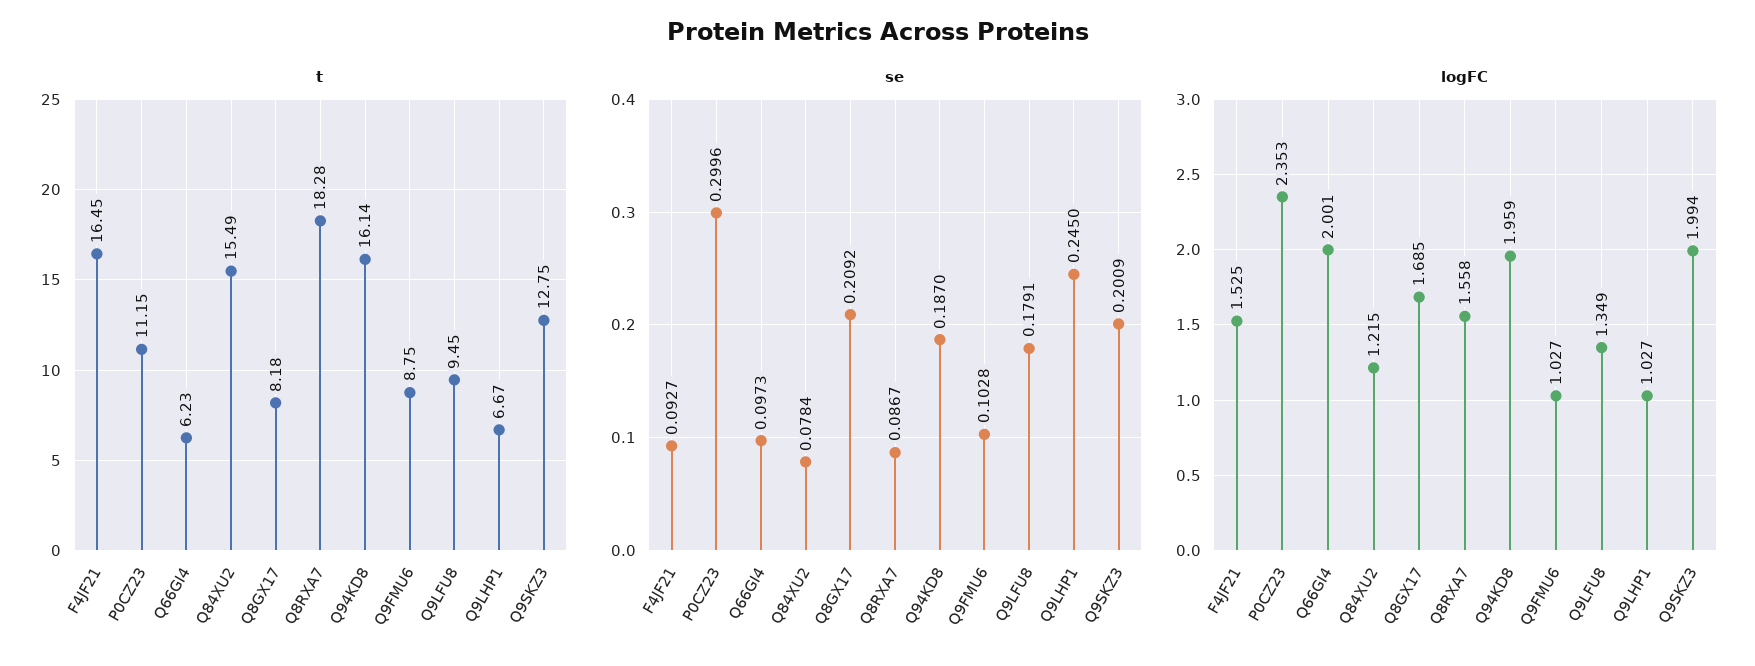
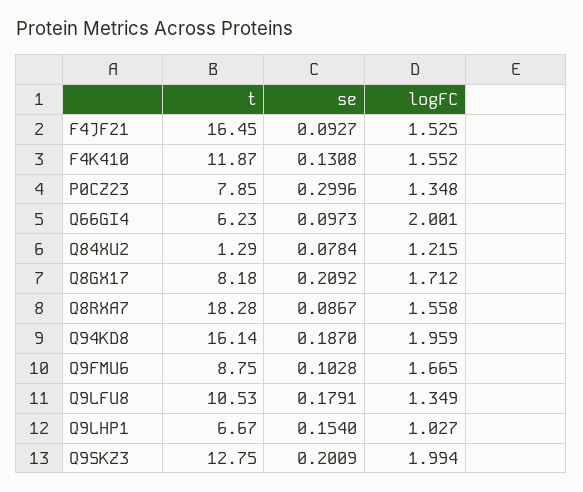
  {
    "t": {
      "F4JF21": 16.45,
-     "P0CZ23": 11.15,
+     "P0CZ23": 7.85,
      "Q66GI4": 6.23,
-     "Q84XU2": 15.49,
+     "Q84XU2": 1.29,
      "Q8GX17": 8.18,
      "Q8RXA7": 18.28,
      "Q94KD8": 16.14,
      "Q9FMU6": 8.75,
-     "Q9LFU8": 9.45,
+     "Q9LFU8": 10.53,
      "Q9LHP1": 6.67,
-     "Q9SKZ3": 12.75
+     "Q9SKZ3": 12.75,
+     "F4K410": 11.87
    },
    "se": {
      "F4JF21": 0.0927,
      "P0CZ23": 0.2996,
      "Q66GI4": 0.0973,
      "Q84XU2": 0.0784,
      "Q8GX17": 0.2092,
      "Q8RXA7": 0.0867,
      "Q94KD8": 0.187,
      "Q9FMU6": 0.1028,
      "Q9LFU8": 0.1791,
-     "Q9LHP1": 0.245,
+     "Q9LHP1": 0.154,
-     "Q9SKZ3": 0.2009
+     "Q9SKZ3": 0.2009,
+     "F4K410": 0.1308
    },
    "logFC": {
      "F4JF21": 1.525,
-     "P0CZ23": 2.353,
+     "P0CZ23": 1.348,
      "Q66GI4": 2.001,
      "Q84XU2": 1.215,
-     "Q8GX17": 1.685,
+     "Q8GX17": 1.712,
      "Q8RXA7": 1.558,
      "Q94KD8": 1.959,
-     "Q9FMU6": 1.027,
+     "Q9FMU6": 1.665,
      "Q9LFU8": 1.349,
      "Q9LHP1": 1.027,
-     "Q9SKZ3": 1.994
+     "Q9SKZ3": 1.994,
+     "F4K410": 1.552
    }
  }

